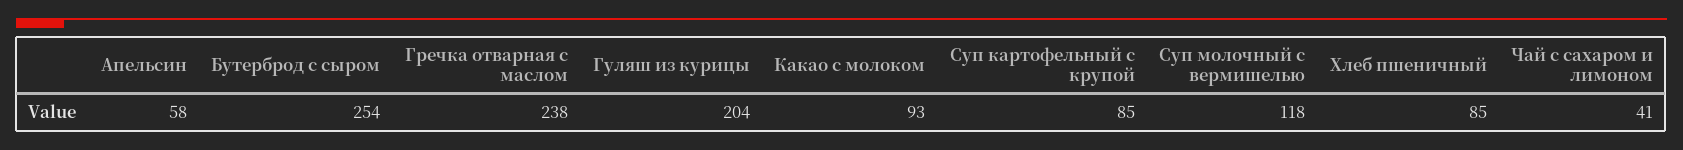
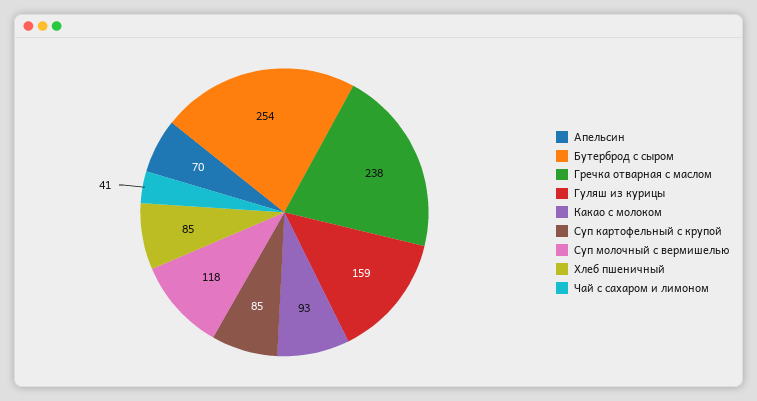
  {
-   "Апельсин": 58,
+   "Апельсин": 70,
    "Бутерброд с сыром": 254,
    "Гречка отварная с маслом": 238,
-   "Гуляш из курицы": 204,
+   "Гуляш из курицы": 159,
    "Какао с молоком": 93,
    "Суп картофельный с крупой": 85,
    "Суп молочный с вермишелью": 118,
    "Хлеб пшеничный": 85,
    "Чай с сахаром и лимоном": 41
  }

